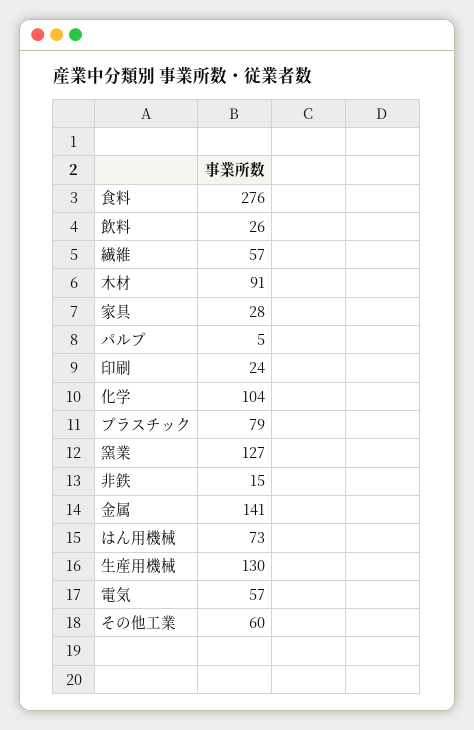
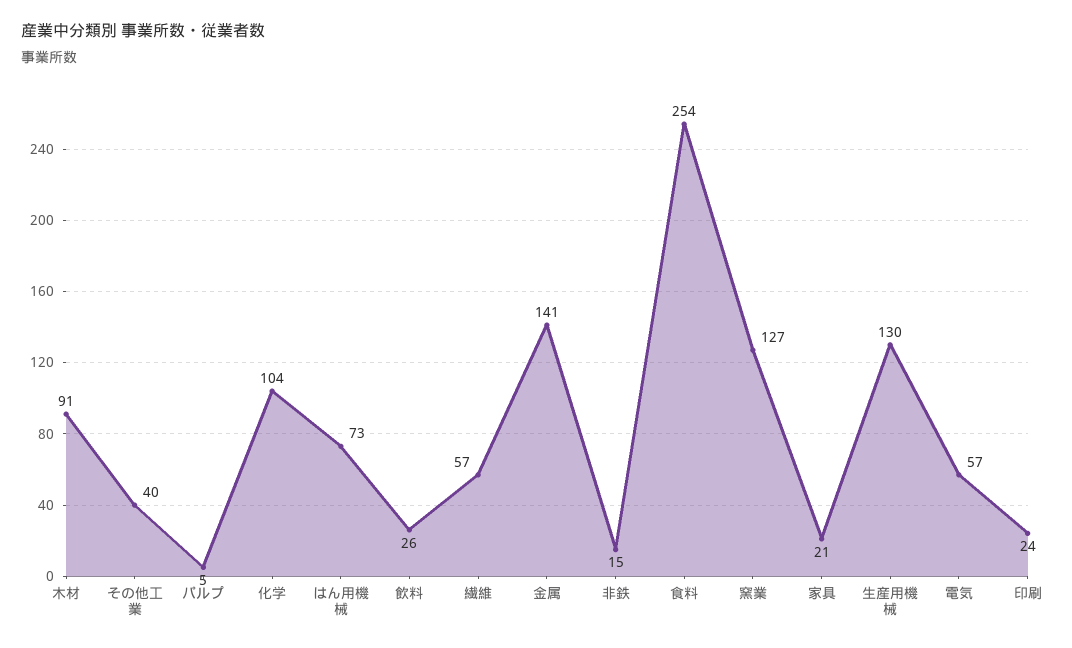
  {
-   "食料": 276,
+   "食料": 254,
    "飲料": 26,
    "繊維": 57,
    "木材": 91,
-   "家具": 28,
+   "家具": 21,
    "パルプ": 5,
    "印刷": 24,
    "化学": 104,
-   "プラスチック": 79,
    "窯業": 127,
    "非鉄": 15,
    "金属": 141,
    "はん用機械": 73,
    "生産用機械": 130,
    "電気": 57,
-   "その他工業": 60
+   "その他工業": 40
  }

